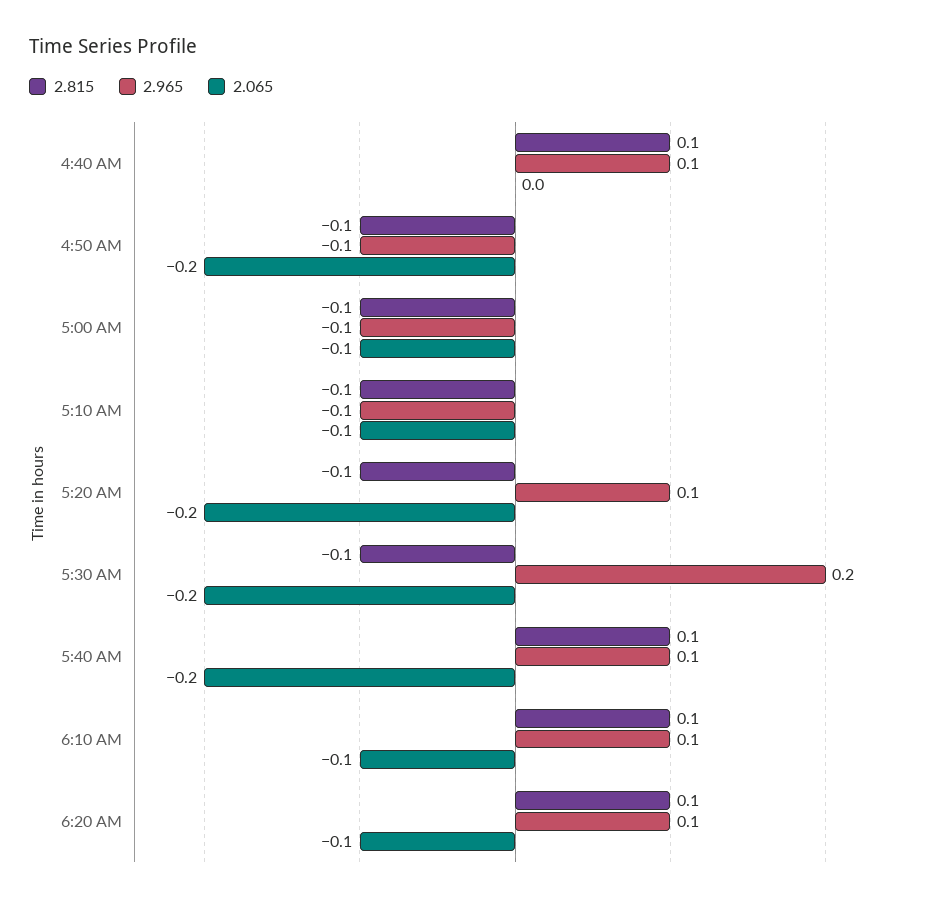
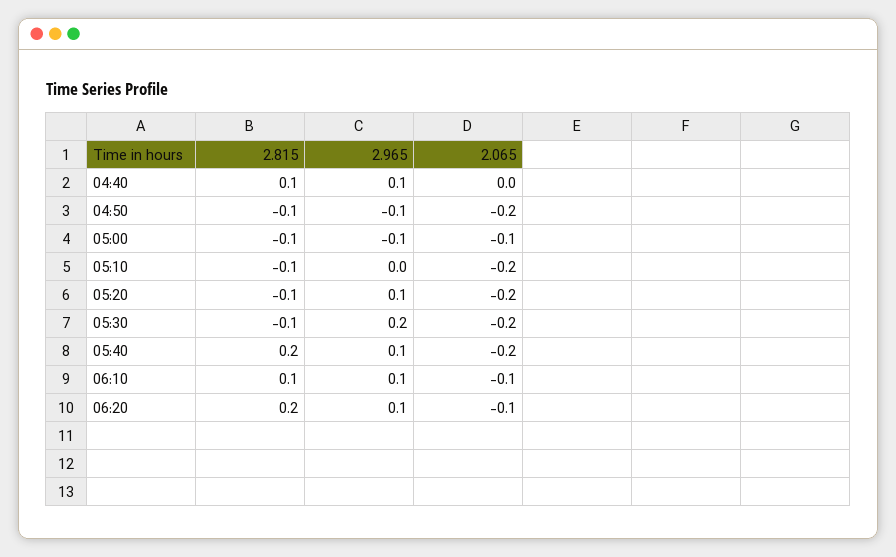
  {
    "2.815": {
      "4:40 AM": 0.1,
      "4:50 AM": -0.1,
      "5:00 AM": -0.1,
      "5:10 AM": -0.1,
      "5:20 AM": -0.1,
      "5:30 AM": -0.1,
-     "5:40 AM": 0.1,
+     "5:40 AM": 0.2,
      "6:10 AM": 0.1,
-     "6:20 AM": 0.1
+     "6:20 AM": 0.2
    },
    "2.965": {
      "4:40 AM": 0.1,
      "4:50 AM": -0.1,
      "5:00 AM": -0.1,
-     "5:10 AM": -0.1,
+     "5:10 AM": 0,
      "5:20 AM": 0.1,
      "5:30 AM": 0.2,
      "5:40 AM": 0.1,
      "6:10 AM": 0.1,
      "6:20 AM": 0.1
    },
    "2.065": {
      "4:40 AM": 0,
      "4:50 AM": -0.2,
      "5:00 AM": -0.1,
-     "5:10 AM": -0.1,
+     "5:10 AM": -0.2,
      "5:20 AM": -0.2,
      "5:30 AM": -0.2,
      "5:40 AM": -0.2,
      "6:10 AM": -0.1,
      "6:20 AM": -0.1
    }
  }

